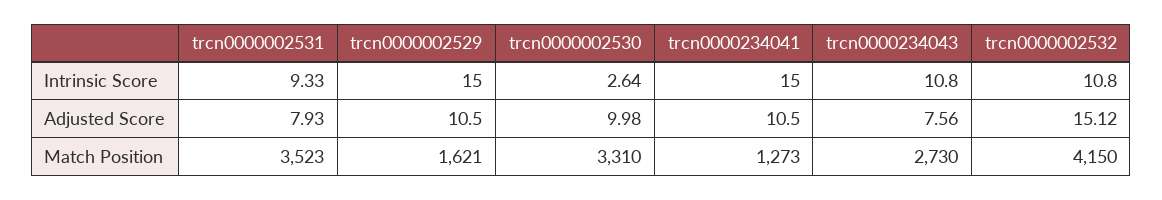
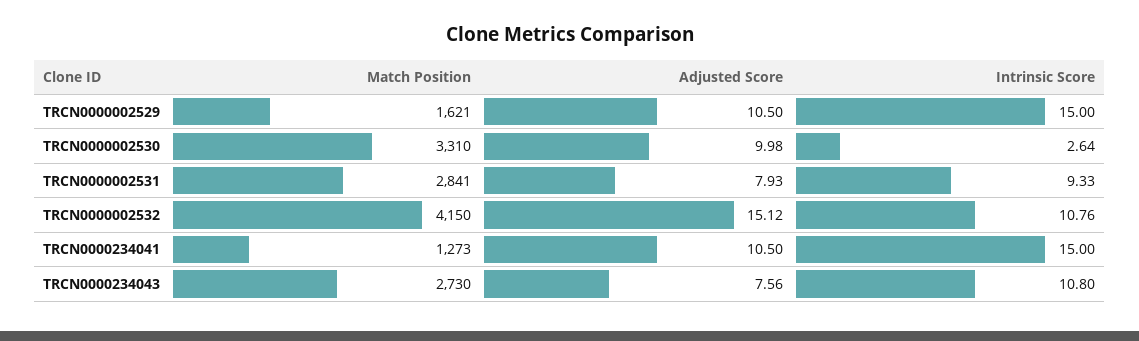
  {
    "trcn0000002531": {
      "Intrinsic Score": 9.33,
      "Adjusted Score": 7.93,
-     "Match Position": 3523
+     "Match Position": 2841
    },
    "trcn0000002529": {
      "Intrinsic Score": 15,
      "Adjusted Score": 10.5,
      "Match Position": 1621
    },
    "trcn0000002530": {
      "Intrinsic Score": 2.64,
      "Adjusted Score": 9.98,
      "Match Position": 3310
    },
    "trcn0000234041": {
      "Intrinsic Score": 15,
      "Adjusted Score": 10.5,
      "Match Position": 1273
    },
    "trcn0000234043": {
      "Intrinsic Score": 10.8,
      "Adjusted Score": 7.56,
      "Match Position": 2730
    },
    "trcn0000002532": {
-     "Intrinsic Score": 10.8,
+     "Intrinsic Score": 10.76,
      "Adjusted Score": 15.12,
      "Match Position": 4150
    }
  }

